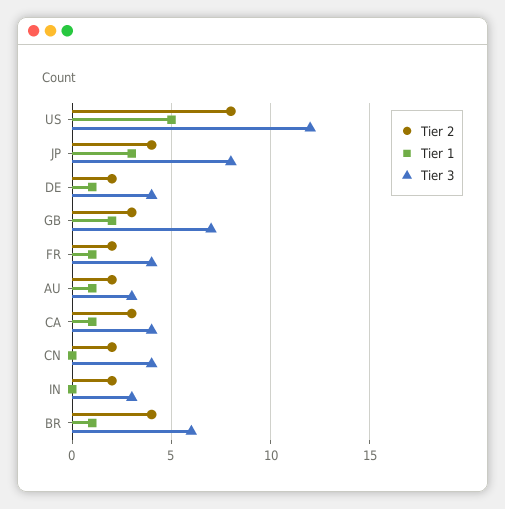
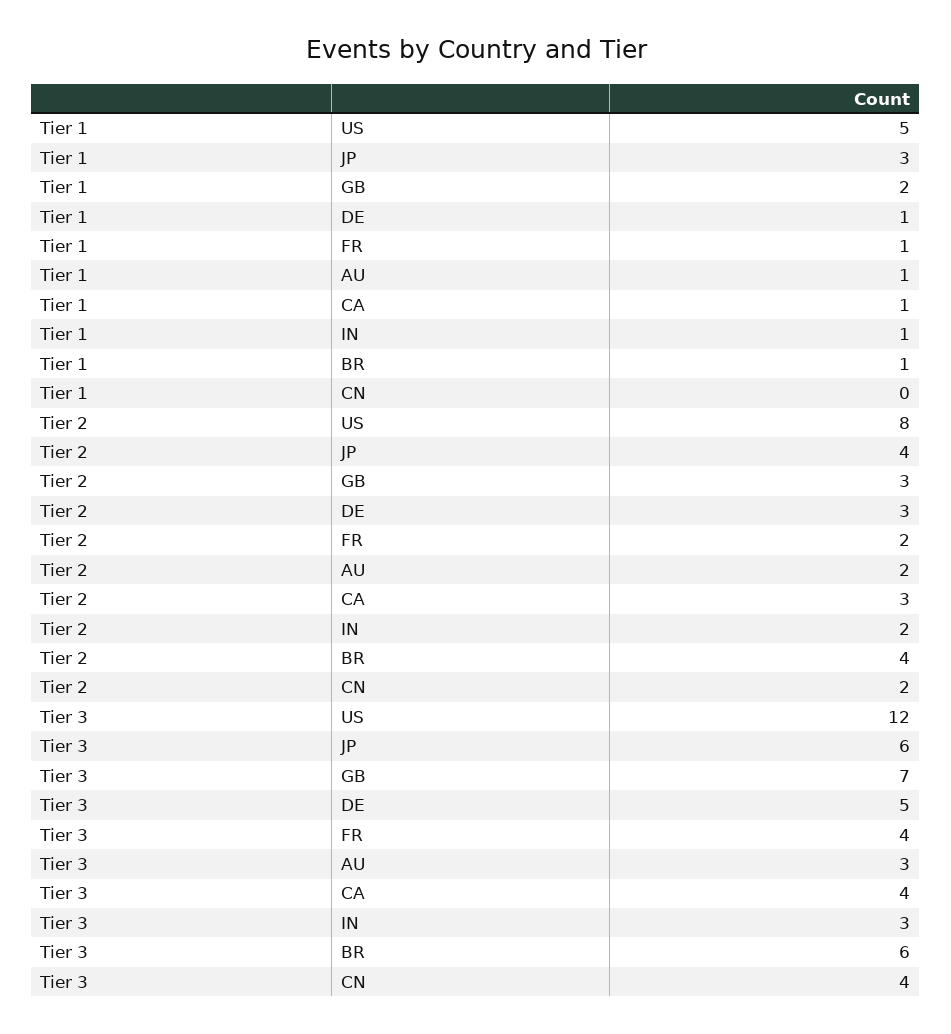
  {
    "Tier 2": {
      "US": 8,
      "JP": 4,
-     "DE": 2,
+     "DE": 3,
      "GB": 3,
      "FR": 2,
      "AU": 2,
      "CA": 3,
      "CN": 2,
      "IN": 2,
      "BR": 4
    },
    "Tier 1": {
      "US": 5,
      "JP": 3,
      "DE": 1,
      "GB": 2,
      "FR": 1,
      "AU": 1,
      "CA": 1,
      "CN": 0,
-     "IN": 0,
+     "IN": 1,
      "BR": 1
    },
    "Tier 3": {
      "US": 12,
-     "JP": 8,
+     "JP": 6,
-     "DE": 4,
+     "DE": 5,
      "GB": 7,
      "FR": 4,
      "AU": 3,
      "CA": 4,
      "CN": 4,
      "IN": 3,
      "BR": 6
    }
  }

